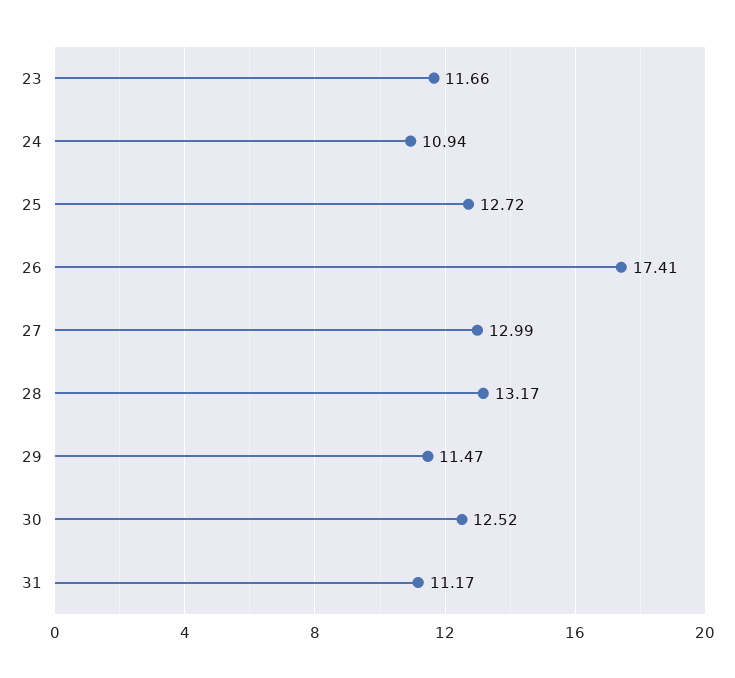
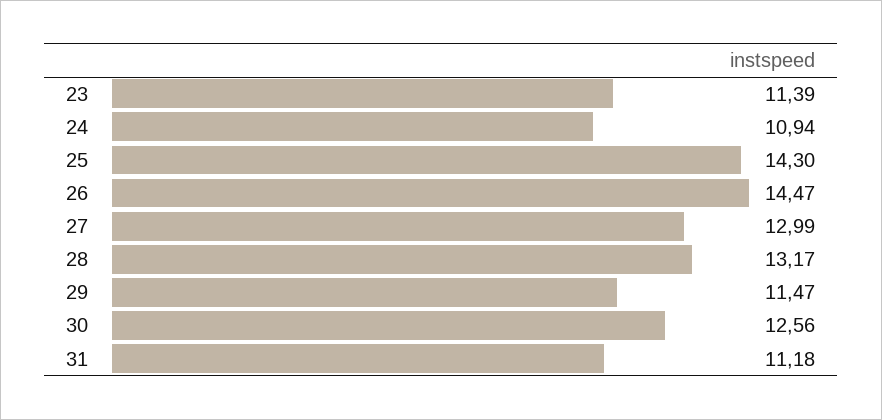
  {
-   "23": 11.66,
+   "23": 11.39,
    "24": 10.94,
-   "25": 12.72,
+   "25": 14.3,
-   "26": 17.41,
+   "26": 14.47,
    "27": 12.99,
    "28": 13.17,
    "29": 11.47,
-   "30": 12.52,
+   "30": 12.56,
-   "31": 11.17
+   "31": 11.18
  }

